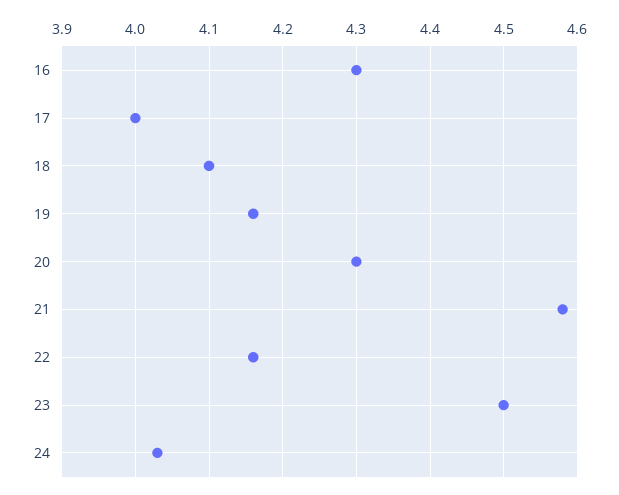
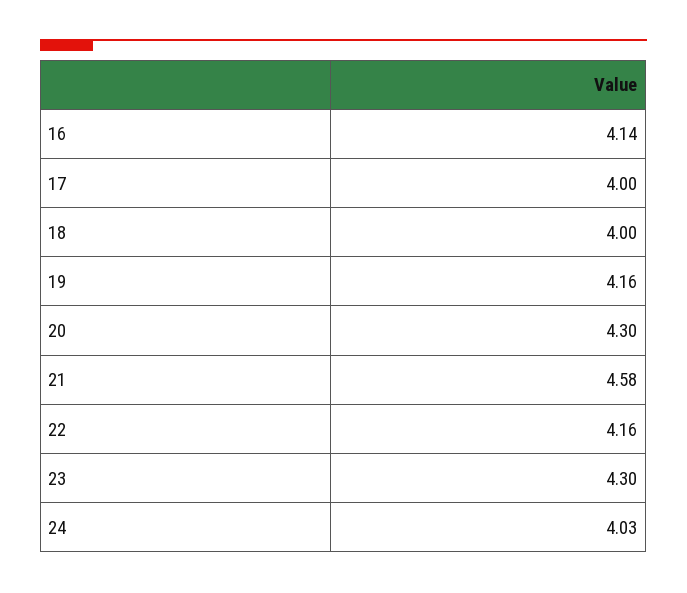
  {
-   "16": 4.3,
+   "16": 4.14,
    "17": 4,
-   "18": 4.1,
+   "18": 4,
    "19": 4.16,
    "20": 4.3,
    "21": 4.58,
    "22": 4.16,
-   "23": 4.5,
+   "23": 4.3,
    "24": 4.03
  }

